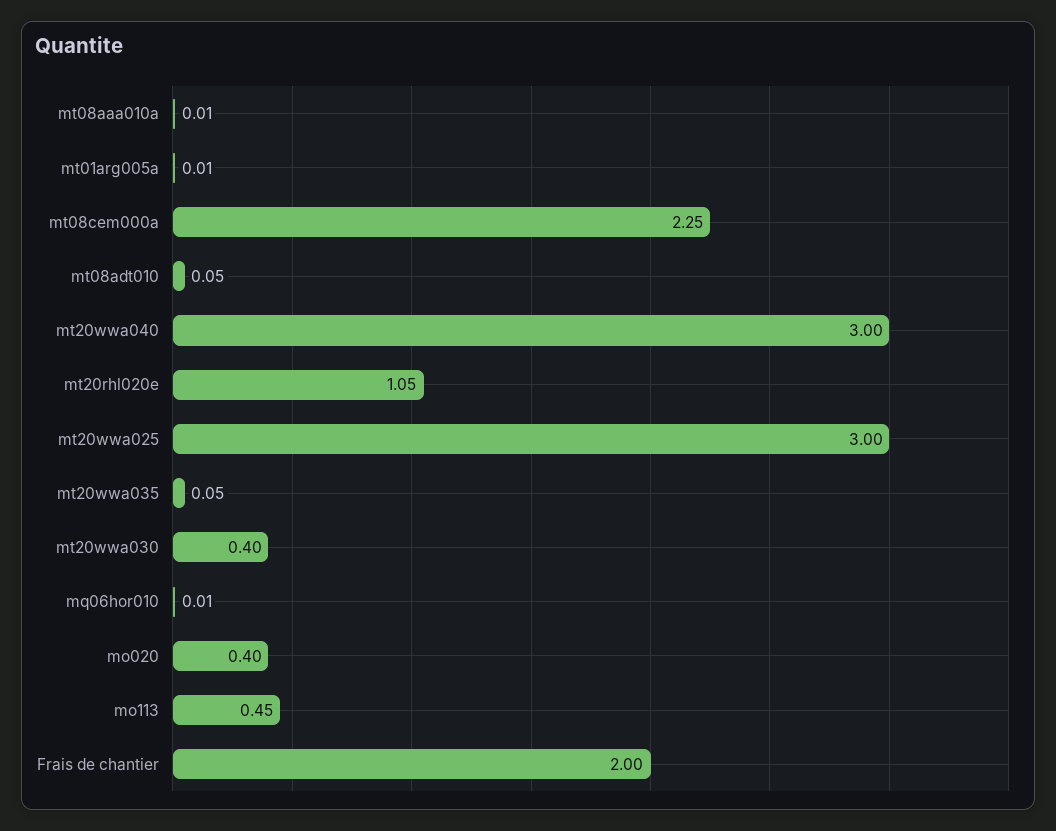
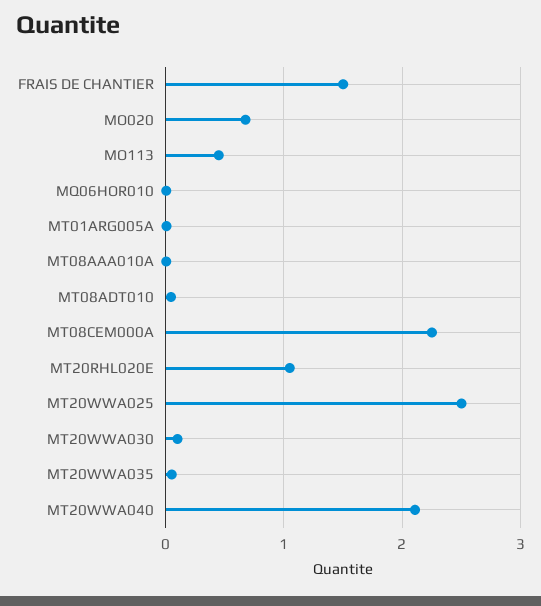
  {
    "mt08aaa010a": 0.01,
    "mt01arg005a": 0.01,
    "mt08cem000a": 2.25,
    "mt08adt010": 0.05,
-   "mt20wwa040": 3,
+   "mt20wwa040": 2.1,
    "mt20rhl020e": 1.05,
-   "mt20wwa025": 3,
+   "mt20wwa025": 2.5,
    "mt20wwa035": 0.05,
-   "mt20wwa030": 0.4,
+   "mt20wwa030": 0.1,
    "mq06hor010": 0.01,
-   "mo020": 0.4,
+   "mo020": 0.7,
    "mo113": 0.45,
-   "Frais de chantier": 2
+   "Frais de chantier": 1.5
  }

